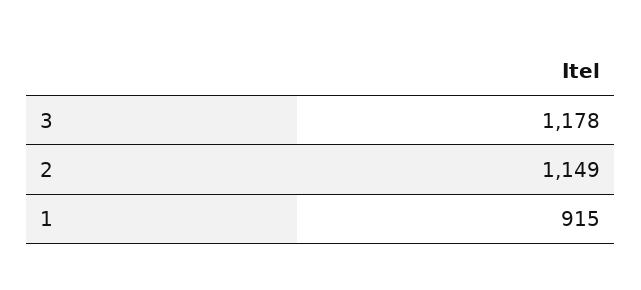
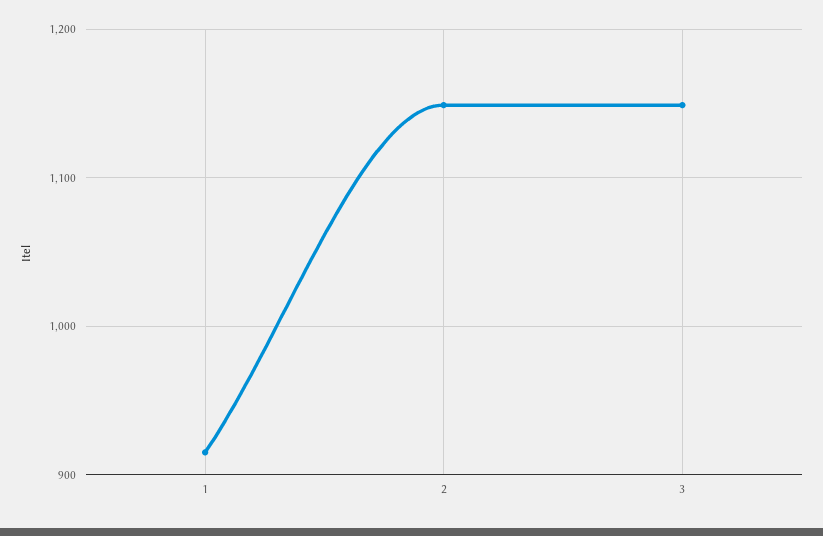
  {
-   "3": 1178,
+   "3": 1150,
    "2": 1149,
    "1": 915
  }

